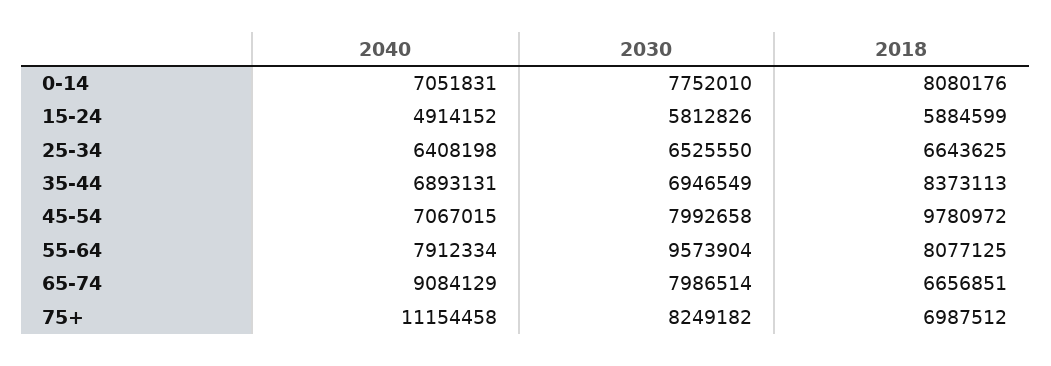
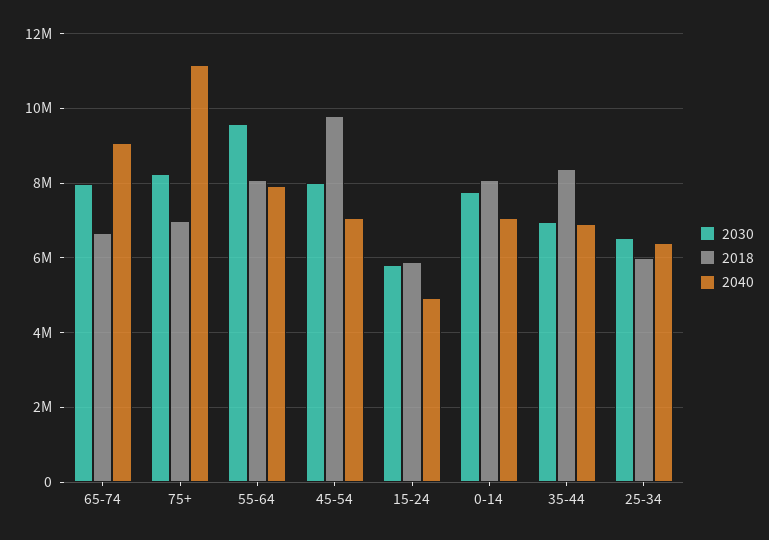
  {
    "2040": {
      "0-14": 7051831,
      "15-24": 4914152,
      "25-34": 6408198,
      "35-44": 6893131,
      "45-54": 7067015,
      "55-64": 7912334,
      "65-74": 9084129,
      "75+": 11154458
    },
    "2030": {
      "0-14": 7752010,
      "15-24": 5812826,
      "25-34": 6525550,
      "35-44": 6946549,
      "45-54": 7992658,
      "55-64": 9573904,
      "65-74": 7986514,
      "75+": 8249182
    },
    "2018": {
      "0-14": 8080176,
      "15-24": 5884599,
-     "25-34": 6643625,
+     "25-34": 6000000,
      "35-44": 8373113,
      "45-54": 9780972,
      "55-64": 8077125,
      "65-74": 6656851,
      "75+": 6987512
    }
  }

